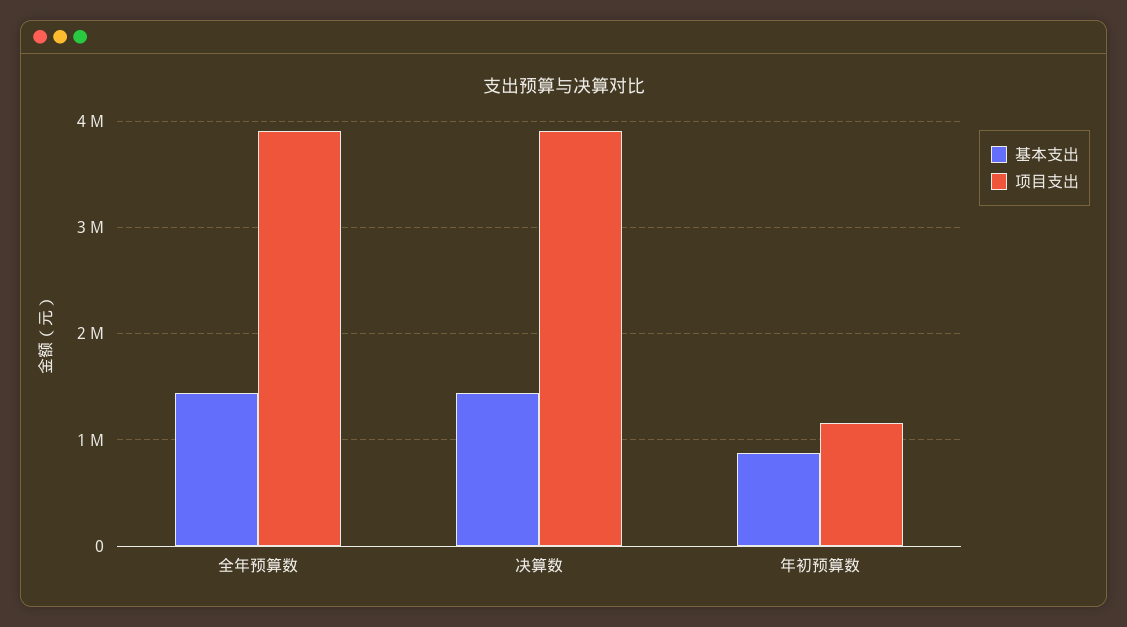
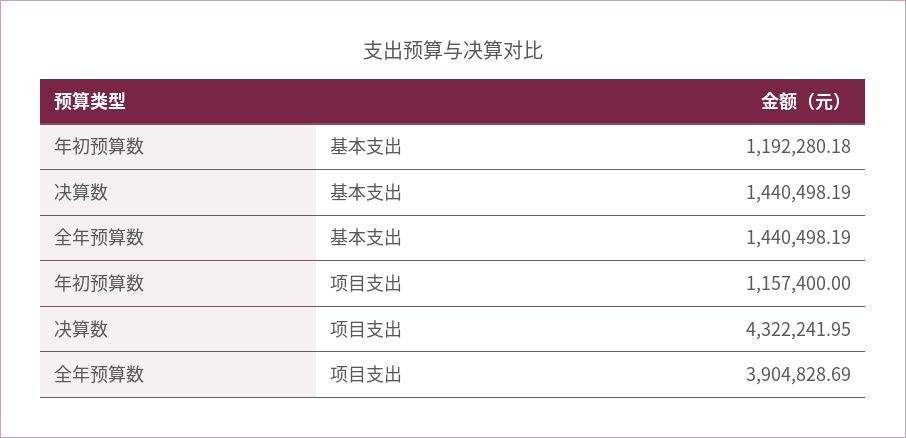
  {
    "基本支出": {
      "全年预算数": 1440498.19,
      "决算数": 1440498.19,
-     "年初预算数": 900000
+     "年初预算数": 1192280.18
    },
    "项目支出": {
      "全年预算数": 3904828.69,
-     "决算数": 3900000,
+     "决算数": 4322241.95,
      "年初预算数": 1157400
    }
  }

